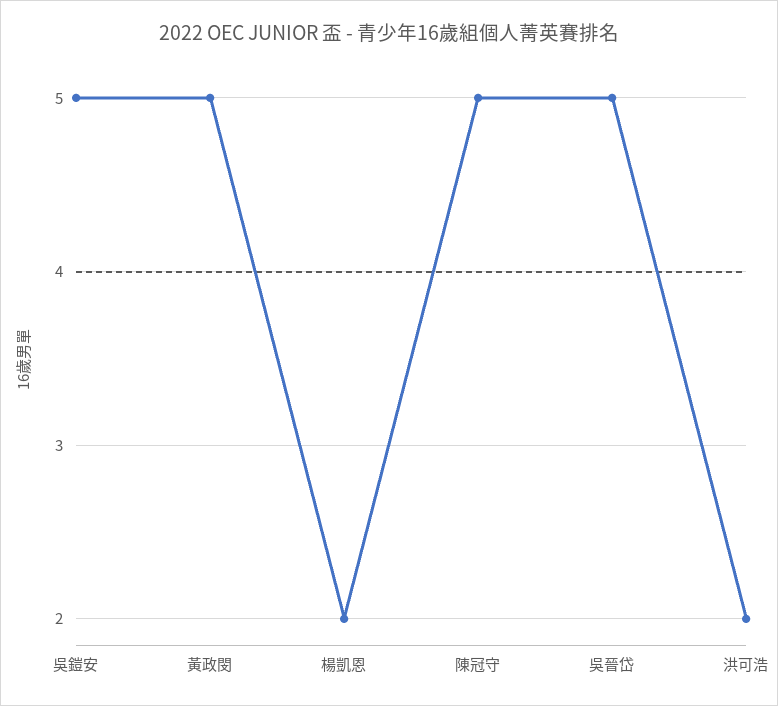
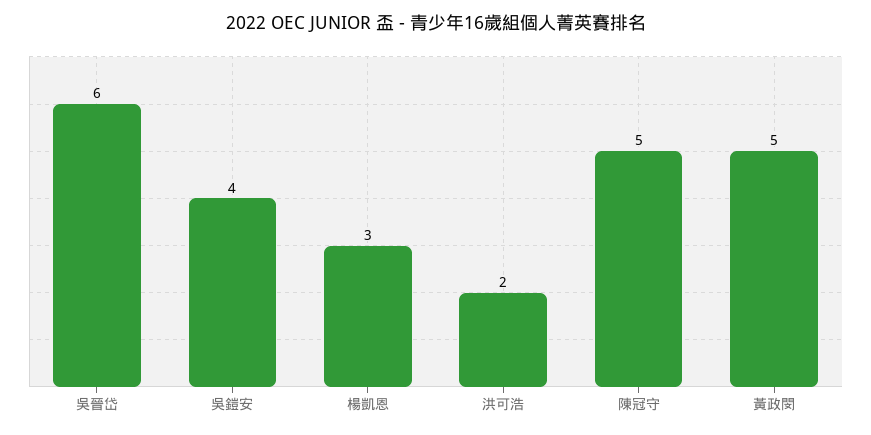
  {
-   "吳鎧安": 5,
+   "吳鎧安": 4,
    "黃政閔": 5,
-   "楊凱恩": 2,
+   "楊凱恩": 3,
    "陳冠守": 5,
-   "吳晉岱": 5,
+   "吳晉岱": 6,
    "洪可浩": 2
  }

